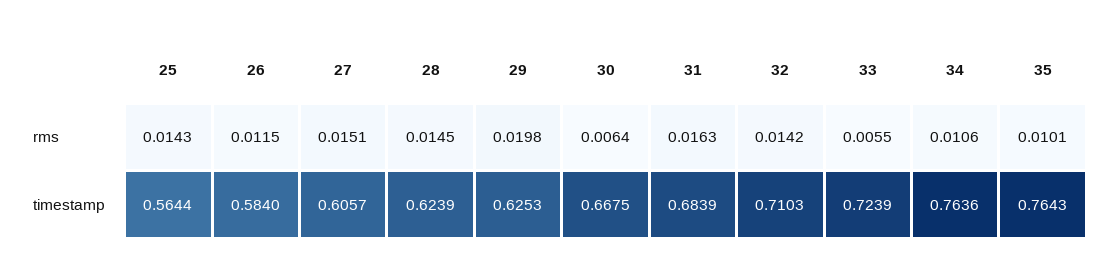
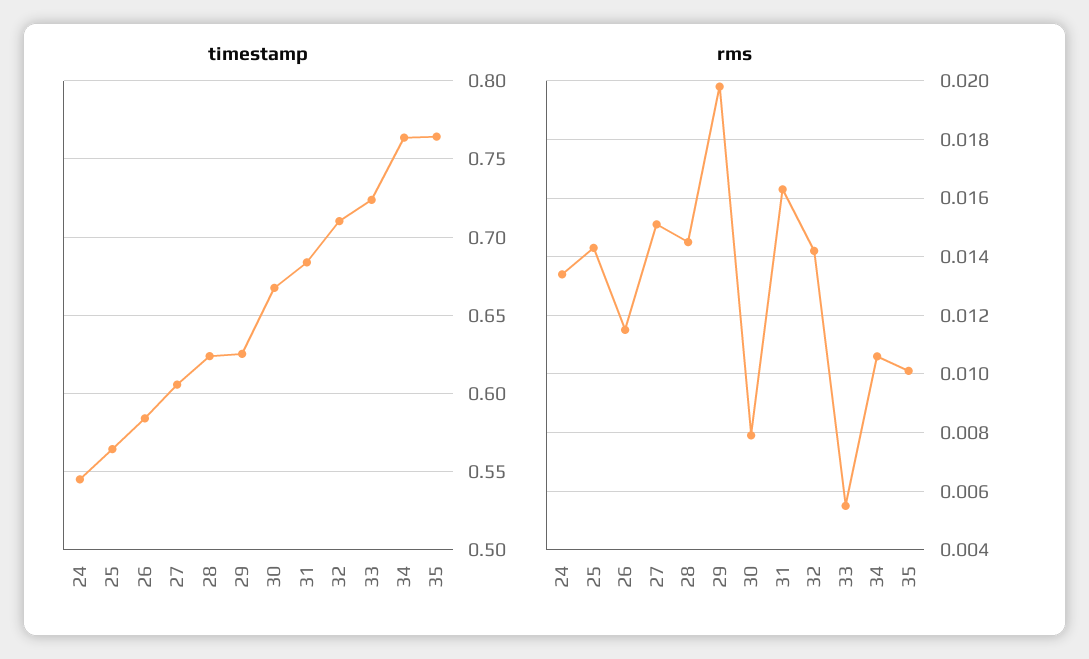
  {
    "rms": {
      "25": 0.0143,
      "26": 0.0115,
      "27": 0.0151,
      "28": 0.0145,
      "29": 0.0198,
-     "30": 0.0064,
+     "30": 0.008,
      "31": 0.0163,
      "32": 0.0142,
      "33": 0.0055,
      "34": 0.0106,
-     "35": 0.0101
+     "35": 0.0101,
+     "24": 0.0135
    },
    "timestamp": {
      "25": 0.5644,
      "26": 0.584,
      "27": 0.6057,
      "28": 0.6239,
      "29": 0.6253,
      "30": 0.6675,
      "31": 0.6839,
      "32": 0.7103,
      "33": 0.7239,
      "34": 0.7636,
-     "35": 0.7643
+     "35": 0.7643,
+     "24": 0.545
    }
  }

